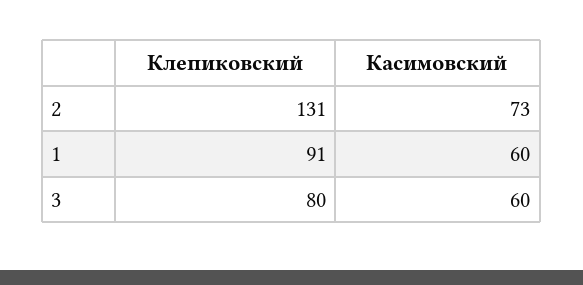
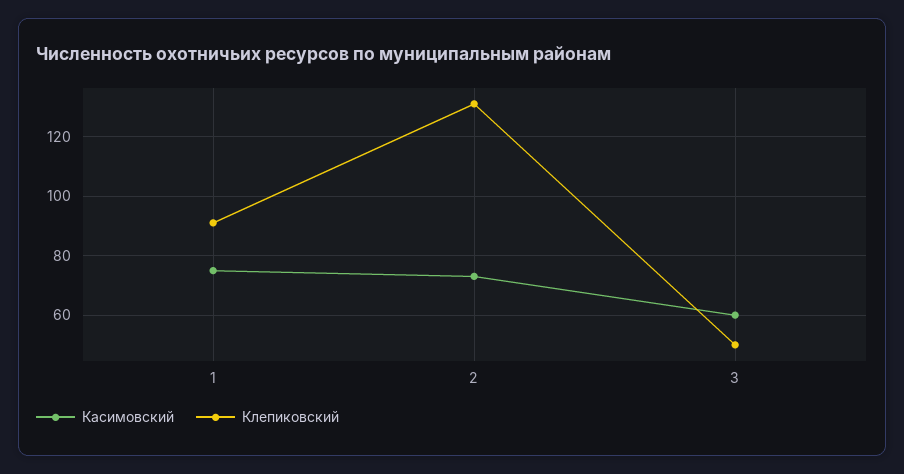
  {
    "Клепиковский": {
      "2": 131,
      "1": 91,
-     "3": 80
+     "3": 50
    },
    "Касимовский": {
      "2": 73,
-     "1": 60,
+     "1": 75,
      "3": 60
    }
  }

